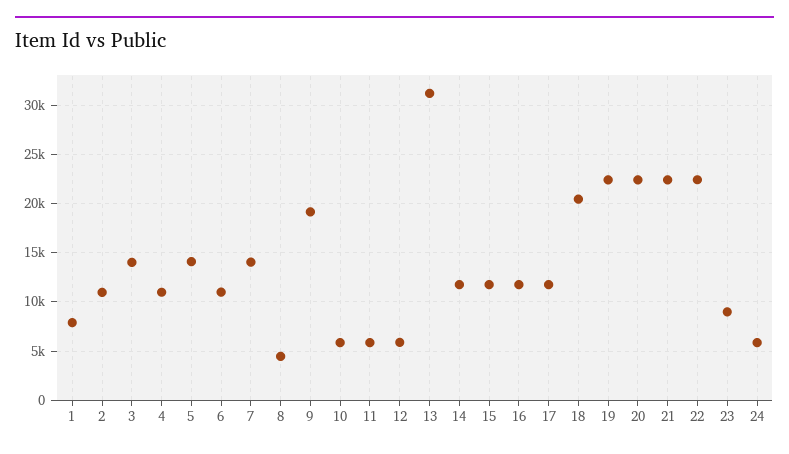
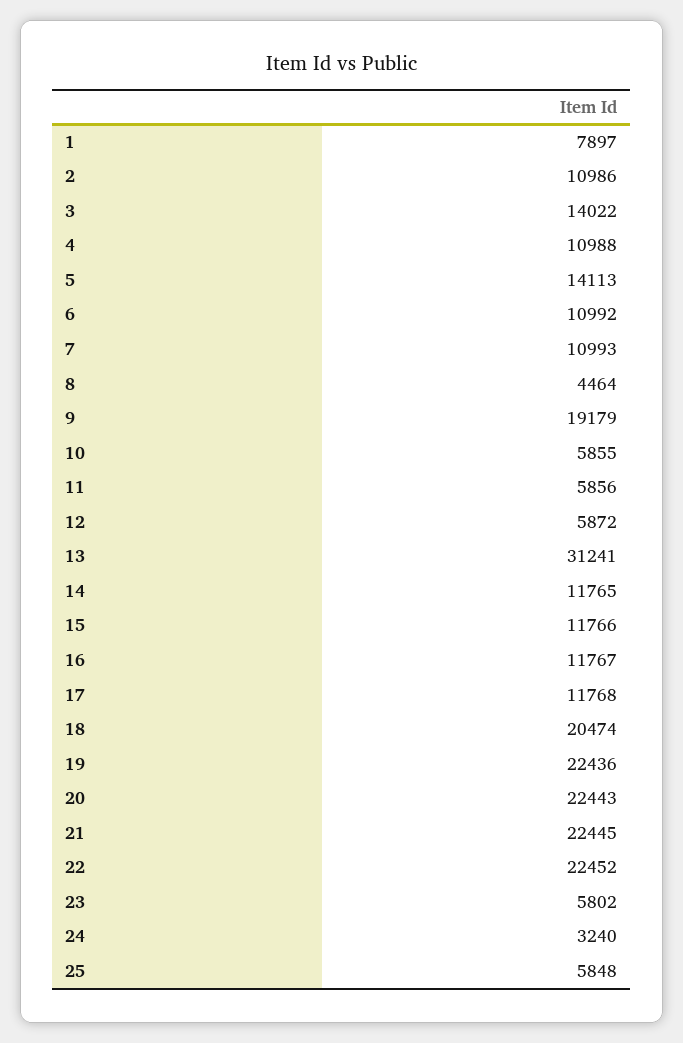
  {
    "1": 7897,
    "2": 10986,
    "3": 14022,
    "4": 10988,
    "5": 14113,
    "6": 10992,
-   "7": 14000,
+   "7": 10993,
    "8": 4464,
    "9": 19179,
    "10": 5855,
    "11": 5856,
    "12": 5872,
    "13": 31241,
    "14": 11765,
    "15": 11766,
    "16": 11767,
    "17": 11768,
    "18": 20474,
    "19": 22436,
    "20": 22443,
    "21": 22445,
    "22": 22452,
-   "23": 9000,
+   "23": 5802,
-   "24": 6000
+   "24": 3240,
+   "25": 5848
  }

